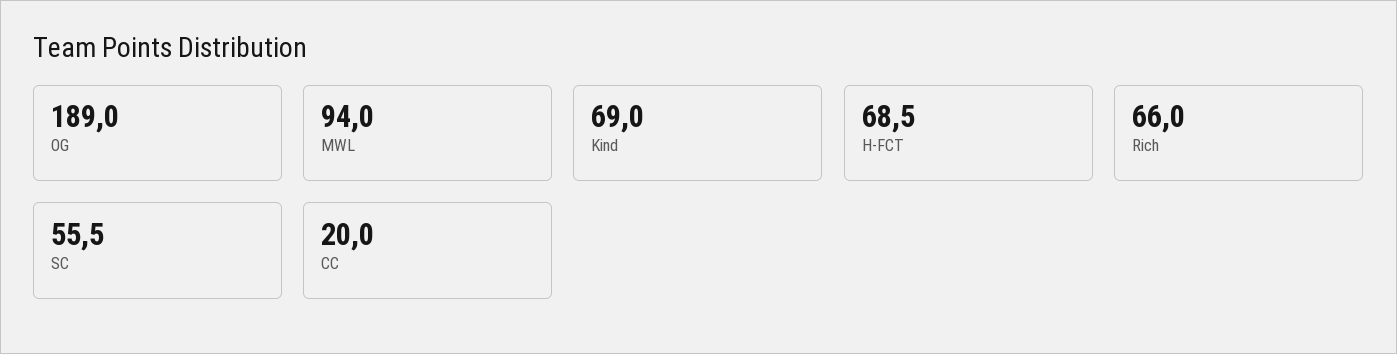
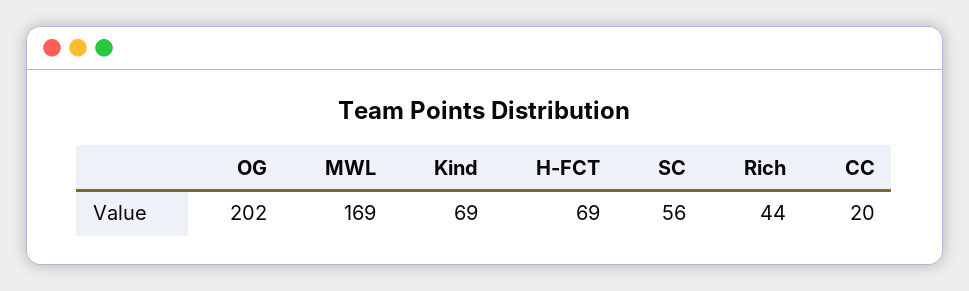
  {
-   "OG": 189,
+   "OG": 202,
-   "MWL": 94,
+   "MWL": 169,
    "Kind": 69,
    "H-FCT": 68.5,
-   "Rich": 66,
+   "Rich": 44,
    "SC": 55.5,
    "CC": 20
  }

